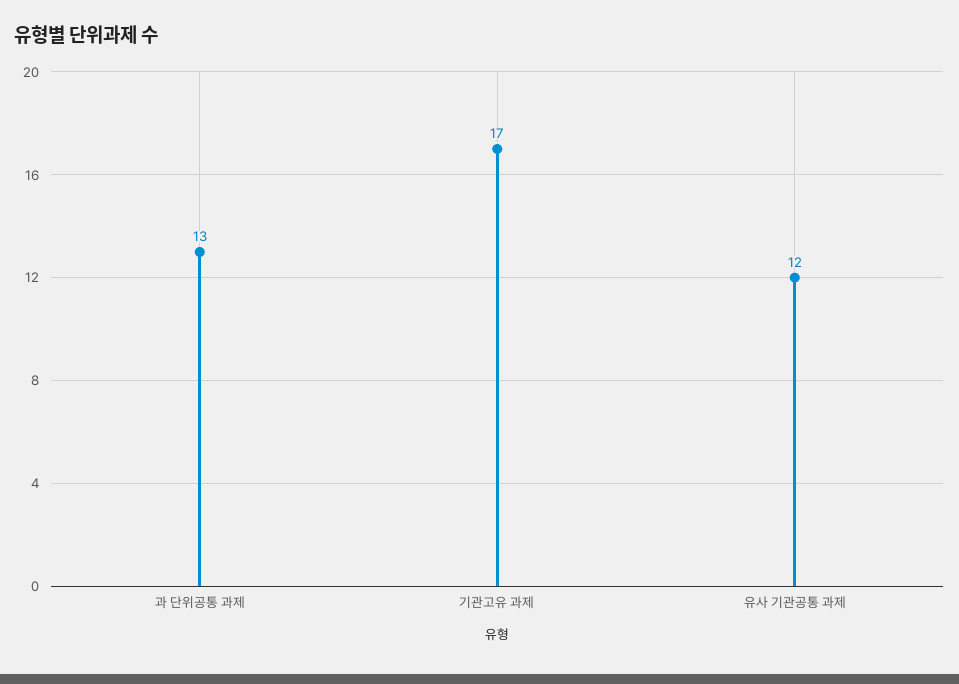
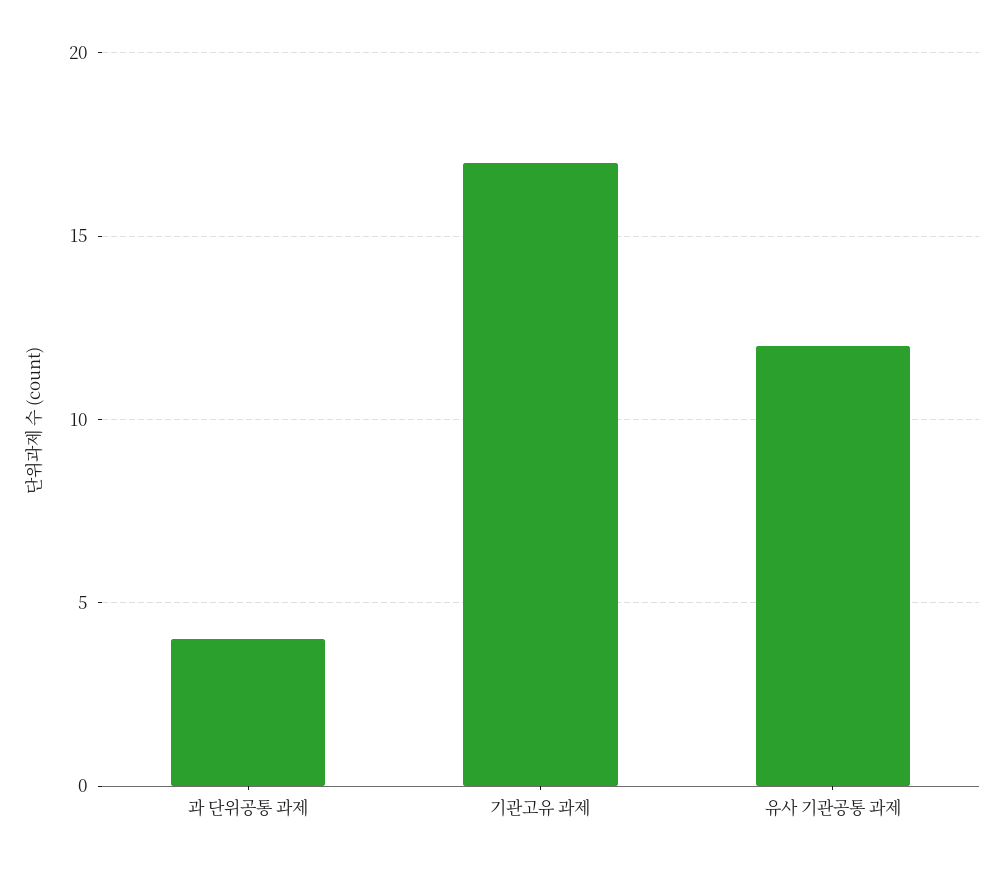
  {
-   "과 단위공통 과제": 13,
+   "과 단위공통 과제": 4,
    "기관고유 과제": 17,
    "유사 기관공통 과제": 12
  }

